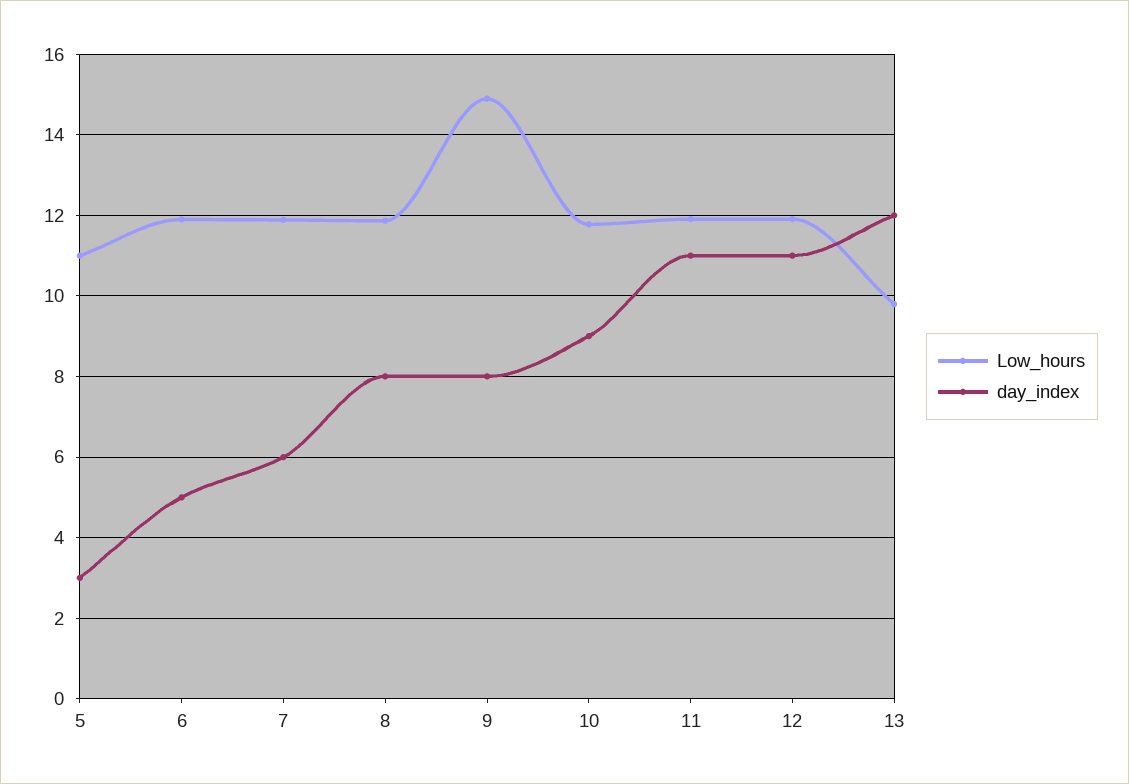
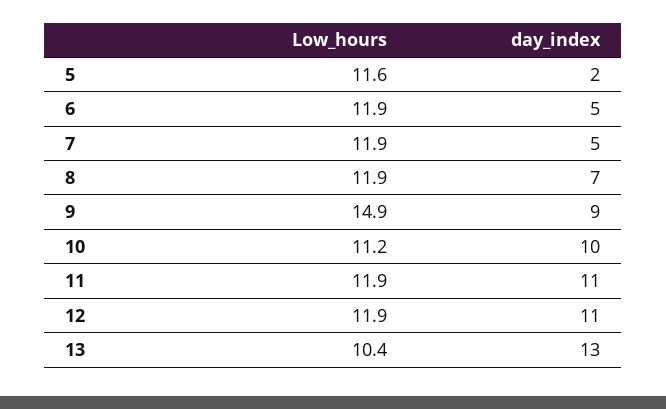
  {
    "Low_hours": {
-     "5": 11,
+     "5": 11.6,
      "6": 11.9,
      "7": 11.9,
      "8": 11.9,
      "9": 14.9,
-     "10": 11.8,
+     "10": 11.2,
      "11": 11.9,
      "12": 11.9,
-     "13": 9.8
+     "13": 10.4
    },
    "day_index": {
-     "5": 3,
+     "5": 2,
      "6": 5,
-     "7": 6,
+     "7": 5,
-     "8": 8,
+     "8": 7,
-     "9": 8,
+     "9": 9,
-     "10": 9,
+     "10": 10,
      "11": 11,
      "12": 11,
-     "13": 12
+     "13": 13
    }
  }

